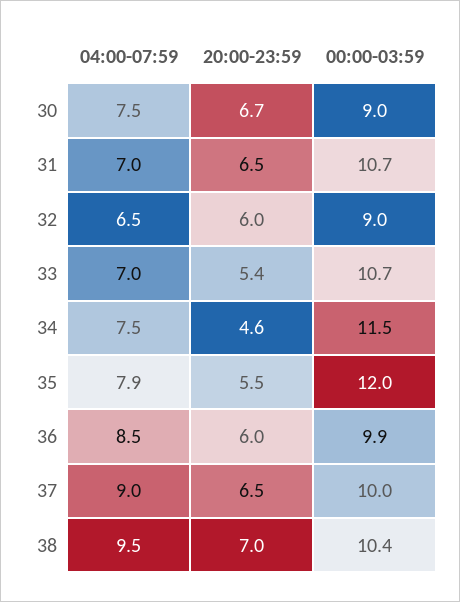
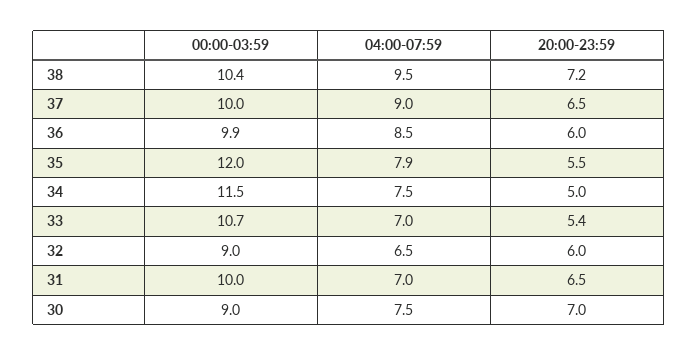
  {
    "04:00-07:59": {
      "30": 7.5,
      "31": 7,
      "32": 6.5,
      "33": 7,
      "34": 7.5,
      "35": 7.9,
      "36": 8.5,
      "37": 9,
      "38": 9.5
    },
    "20:00-23:59": {
-     "30": 6.7,
+     "30": 7,
      "31": 6.5,
      "32": 6,
      "33": 5.4,
-     "34": 4.6,
+     "34": 5,
      "35": 5.5,
      "36": 6,
      "37": 6.5,
-     "38": 7
+     "38": 7.2
    },
    "00:00-03:59": {
      "30": 9,
-     "31": 10.7,
+     "31": 10,
      "32": 9,
      "33": 10.7,
      "34": 11.5,
      "35": 12,
      "36": 9.9,
      "37": 10,
      "38": 10.4
    }
  }

